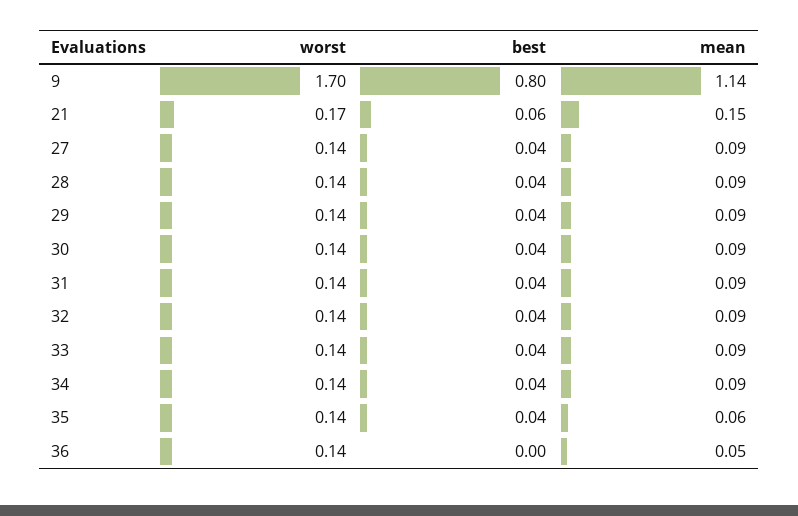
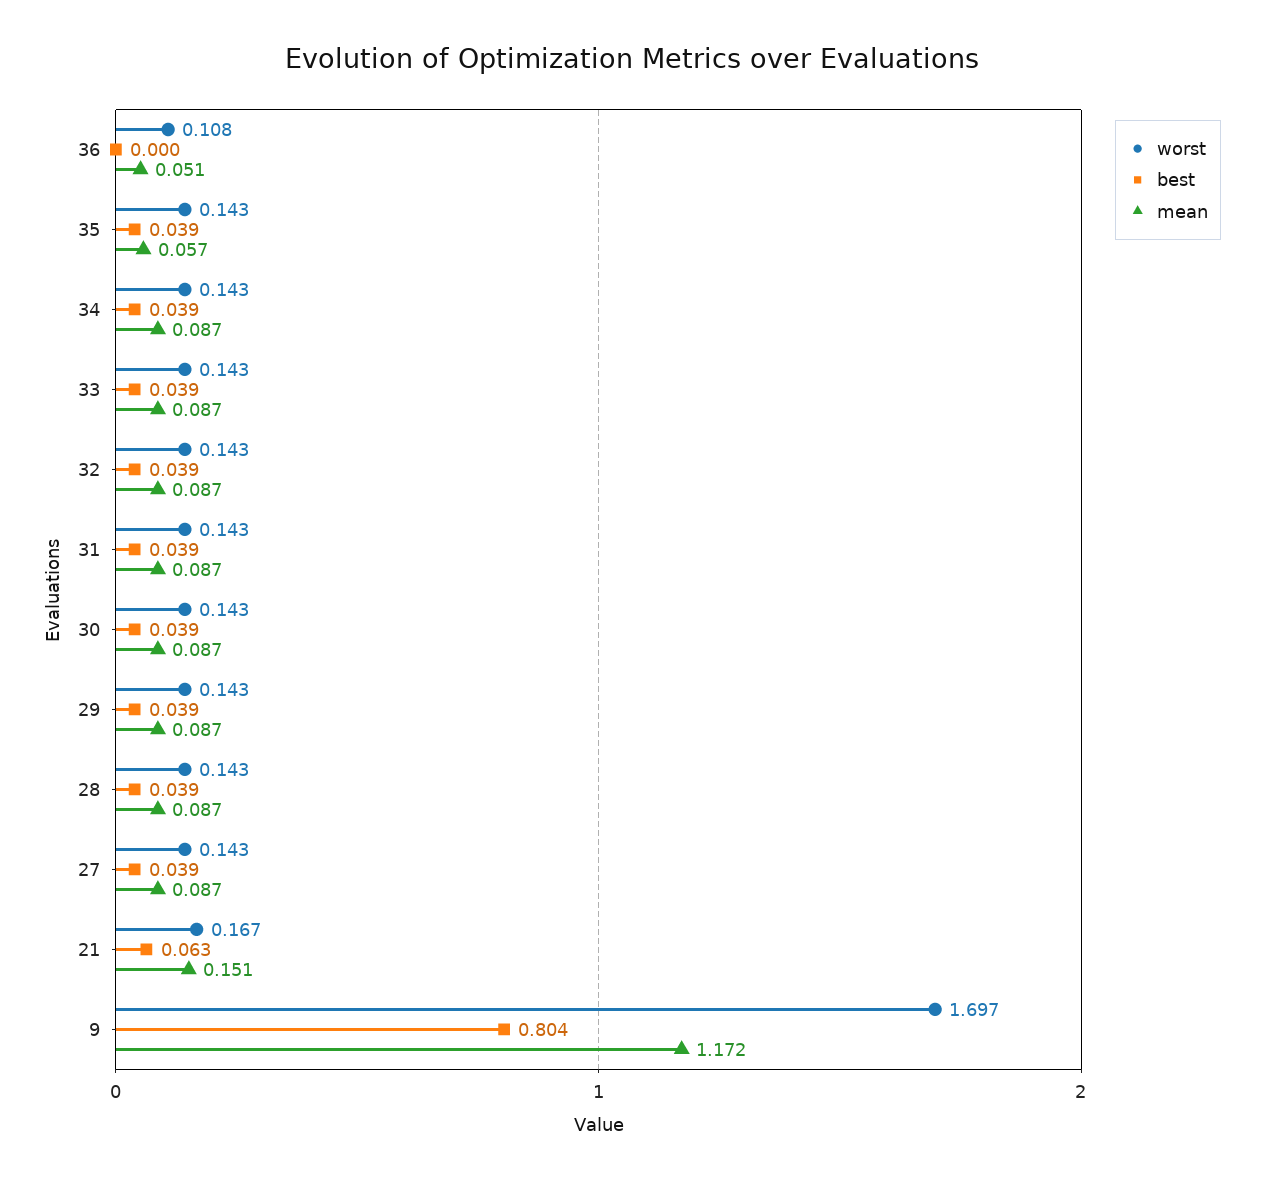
  {
    "worst": {
      "9": 1.697,
      "21": 0.167,
      "27": 0.143,
      "28": 0.143,
      "29": 0.143,
      "30": 0.143,
      "31": 0.143,
      "32": 0.143,
      "33": 0.143,
      "34": 0.143,
      "35": 0.143,
-     "36": 0.14
+     "36": 0.108
    },
    "best": {
      "9": 0.804,
      "21": 0.063,
      "27": 0.039,
      "28": 0.039,
      "29": 0.039,
      "30": 0.039,
      "31": 0.039,
      "32": 0.039,
      "33": 0.039,
      "34": 0.039,
      "35": 0.039,
      "36": 0
    },
    "mean": {
-     "9": 1.14,
+     "9": 1.172,
      "21": 0.151,
      "27": 0.087,
      "28": 0.087,
      "29": 0.087,
      "30": 0.087,
      "31": 0.087,
      "32": 0.087,
      "33": 0.087,
      "34": 0.087,
      "35": 0.057,
      "36": 0.051
    }
  }

